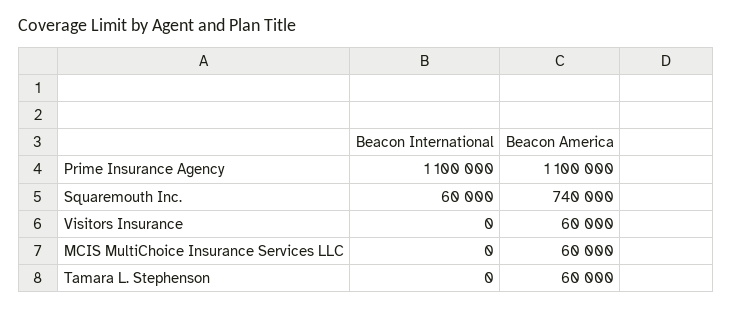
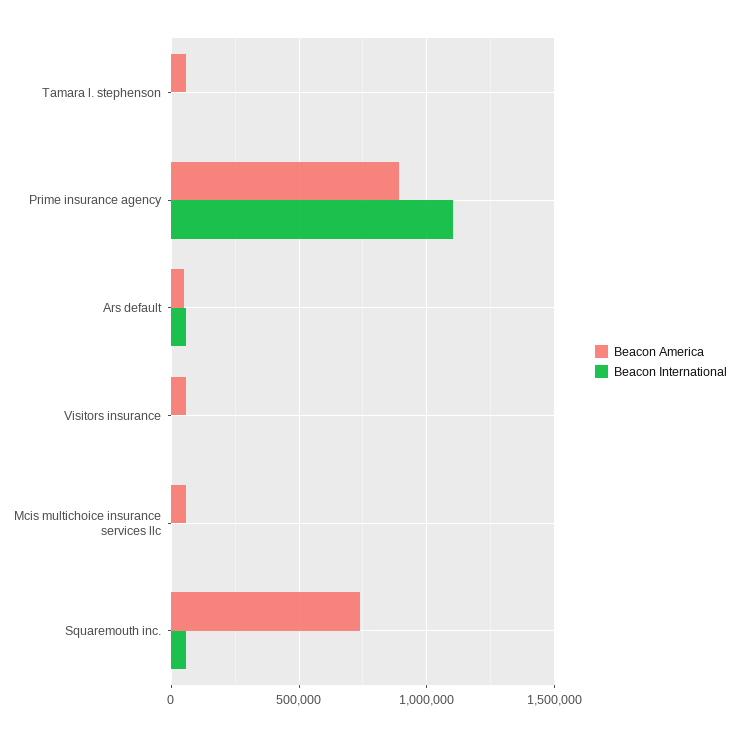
  {
    "Beacon International": {
      "Prime Insurance Agency": 1100000,
      "Squaremouth Inc.": 60000,
      "Visitors Insurance": 0,
      "MCIS MultiChoice Insurance Services LLC": 0,
-     "Tamara L. Stephenson": 0
+     "Tamara L. Stephenson": 0,
+     "Ars default": 50000
    },
    "Beacon America": {
-     "Prime Insurance Agency": 1100000,
+     "Prime Insurance Agency": 900000,
      "Squaremouth Inc.": 740000,
      "Visitors Insurance": 60000,
      "MCIS MultiChoice Insurance Services LLC": 60000,
-     "Tamara L. Stephenson": 60000
+     "Tamara L. Stephenson": 60000,
+     "Ars default": 50000
    }
  }

